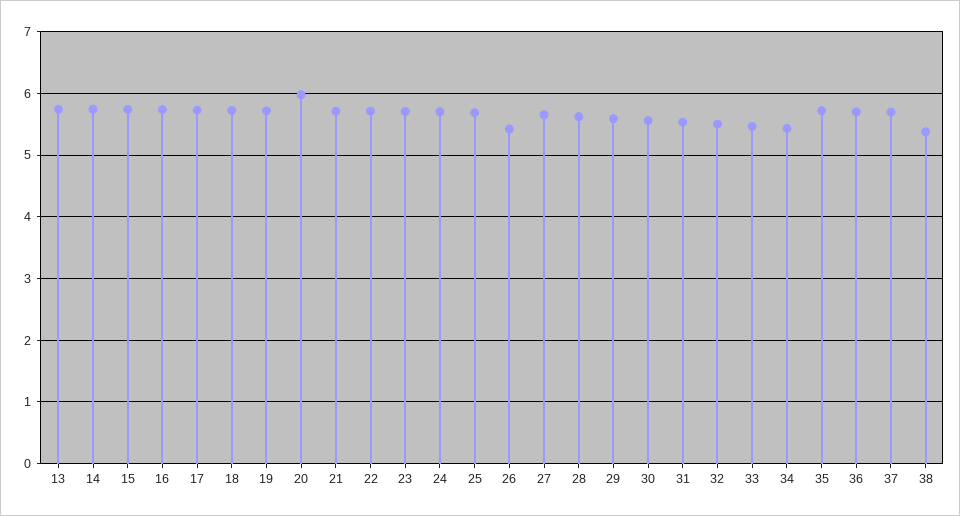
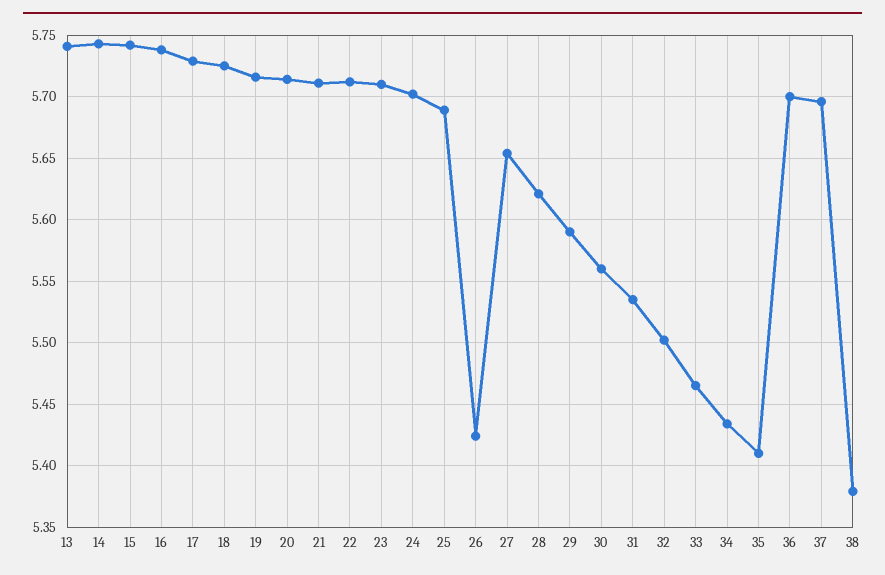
  {
    "13": 5.74,
    "14": 5.745,
    "15": 5.74,
    "16": 5.74,
    "17": 5.73,
    "18": 5.725,
    "19": 5.715,
-   "20": 6,
+   "20": 5.715,
    "21": 5.71,
    "22": 5.71,
    "23": 5.71,
    "24": 5.7,
    "25": 5.69,
    "26": 5.425,
    "27": 5.655,
    "28": 5.62,
    "29": 5.59,
    "30": 5.56,
    "31": 5.535,
    "32": 5.5,
    "33": 5.465,
    "34": 5.435,
-   "35": 5.7,
+   "35": 5.41,
    "36": 5.7,
    "37": 5.695,
    "38": 5.38
  }

